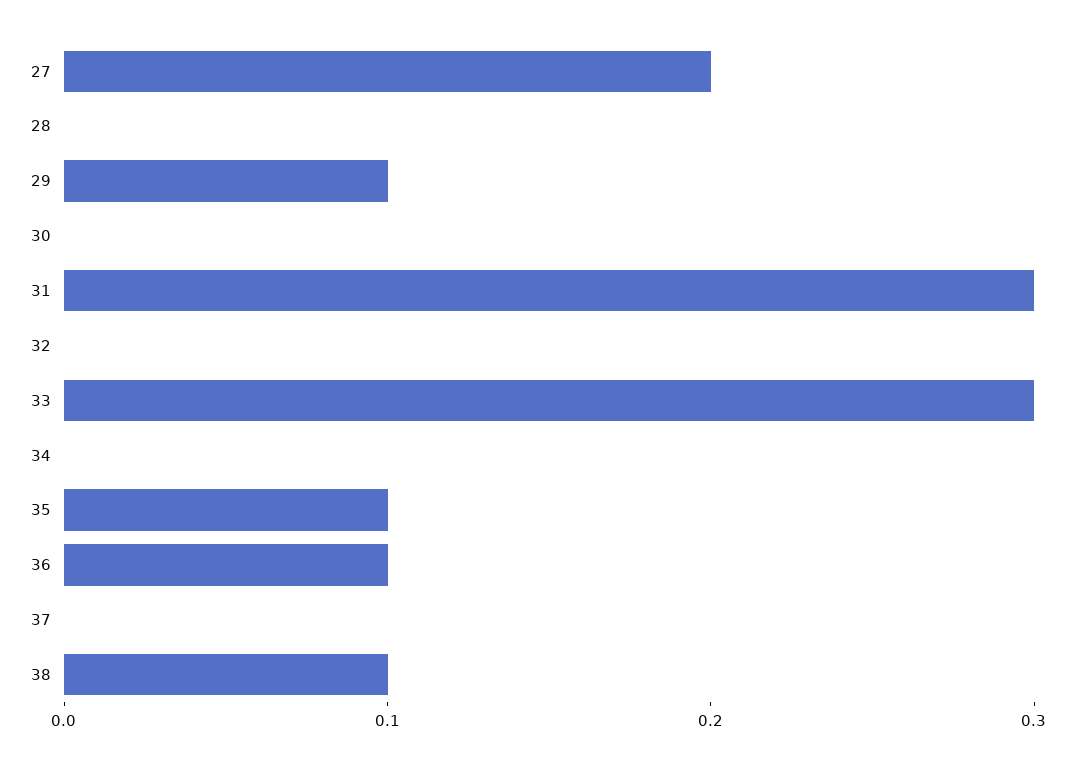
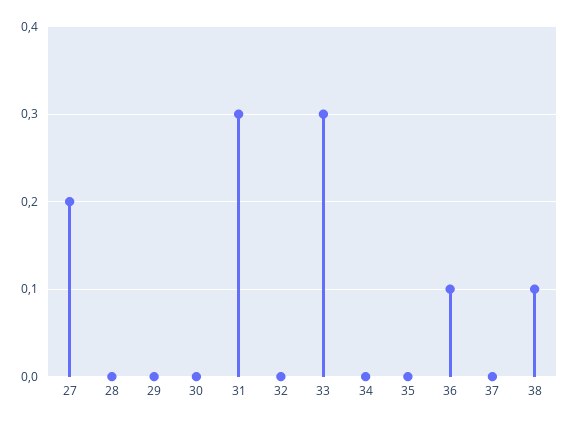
  {
    "27": 0.2,
    "28": 0,
-   "29": 0.1,
+   "29": 0,
    "30": 0,
    "31": 0.3,
    "32": 0,
    "33": 0.3,
    "34": 0,
-   "35": 0.1,
+   "35": 0,
    "36": 0.1,
    "37": 0,
    "38": 0.1
  }

